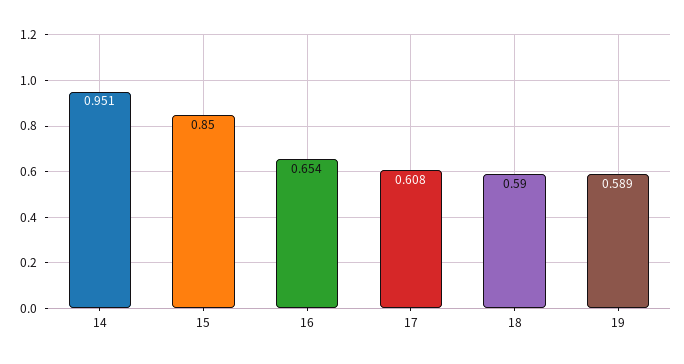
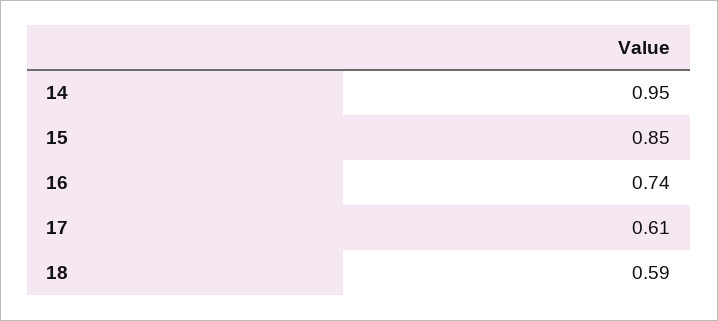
  {
    "14": 0.951,
    "15": 0.85,
-   "16": 0.654,
+   "16": 0.74,
    "17": 0.608,
-   "18": 0.59,
+   "18": 0.59
-   "19": 0.589
  }

